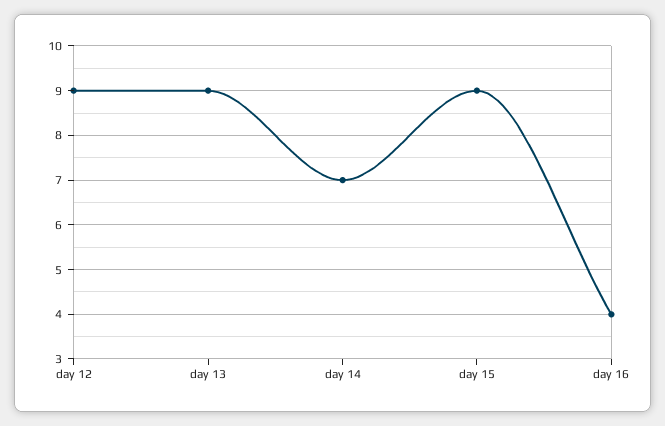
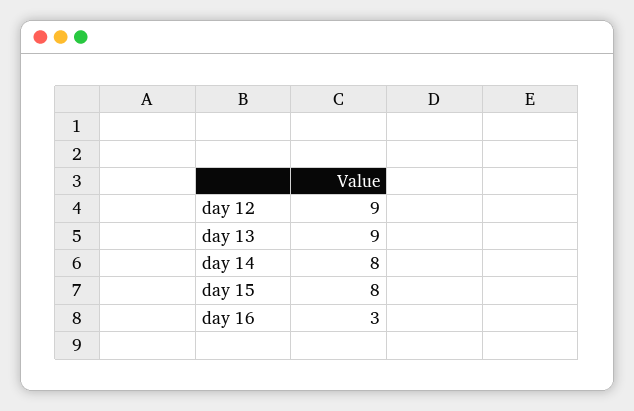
  {
    "day 12": 9,
    "day 13": 9,
-   "day 14": 7,
+   "day 14": 8,
-   "day 15": 9,
+   "day 15": 8,
-   "day 16": 4
+   "day 16": 3
  }

